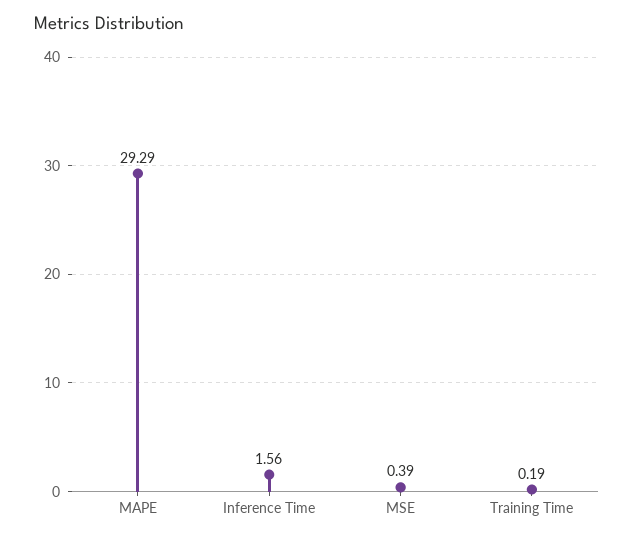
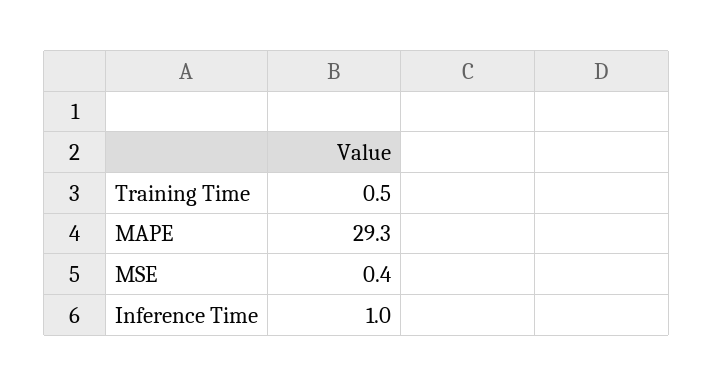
  {
    "MAPE": 29.29,
-   "Inference Time": 1.56,
+   "Inference Time": 1,
    "MSE": 0.39,
-   "Training Time": 0.19
+   "Training Time": 0.5
  }

